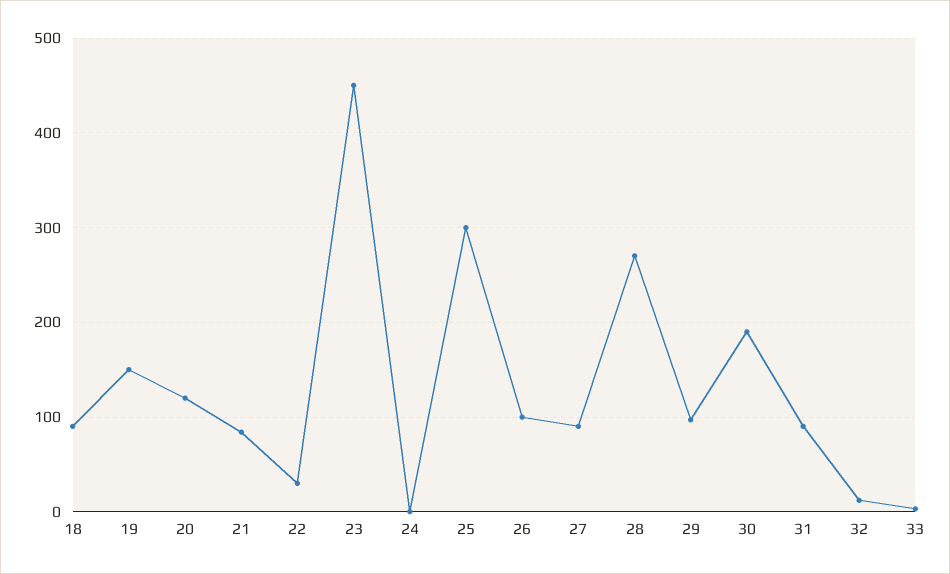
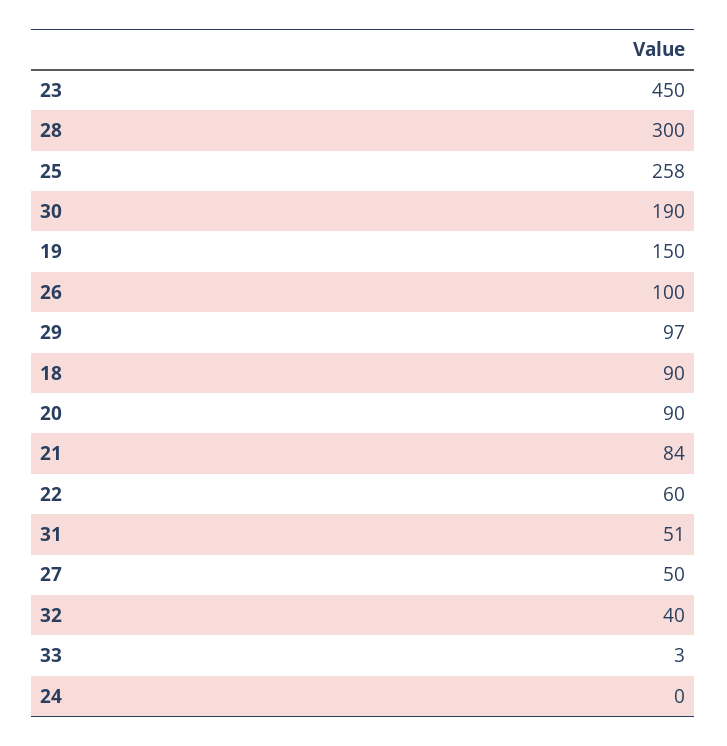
  {
    "18": 90,
    "19": 150,
-   "20": 120,
+   "20": 90,
    "21": 84,
-   "22": 30,
+   "22": 60,
    "23": 450,
    "24": 0,
-   "25": 300,
+   "25": 258,
    "26": 100,
-   "27": 90,
+   "27": 50,
-   "28": 270,
+   "28": 300,
    "29": 97,
    "30": 190,
-   "31": 90,
+   "31": 51,
-   "32": 10,
+   "32": 40,
    "33": 3
  }

